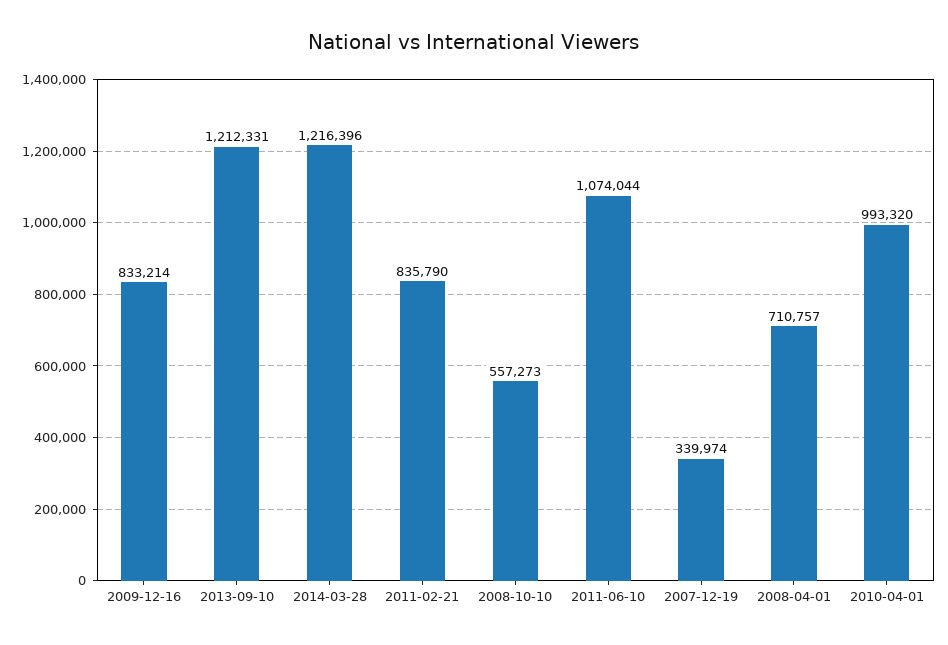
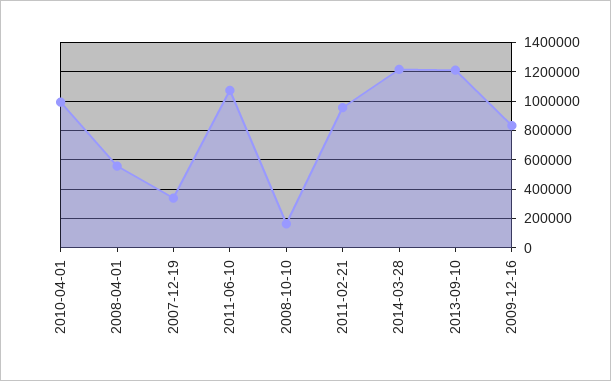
  {
    "2009-12-16": 833214,
    "2013-09-10": 1212331,
    "2014-03-28": 1216396,
-   "2011-02-21": 835790,
+   "2011-02-21": 950000,
-   "2008-10-10": 557273,
+   "2008-10-10": 150000,
    "2011-06-10": 1074044,
    "2007-12-19": 339974,
-   "2008-04-01": 710757,
+   "2008-04-01": 550000,
    "2010-04-01": 993320
  }

